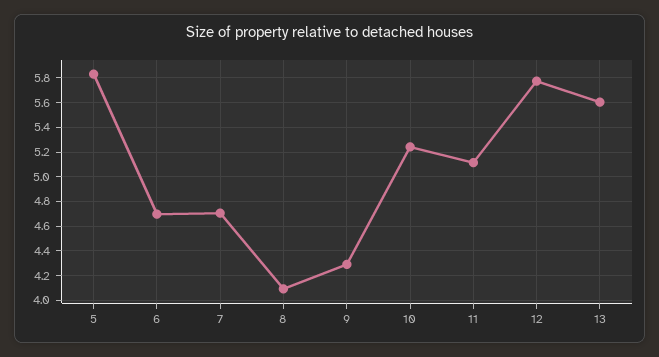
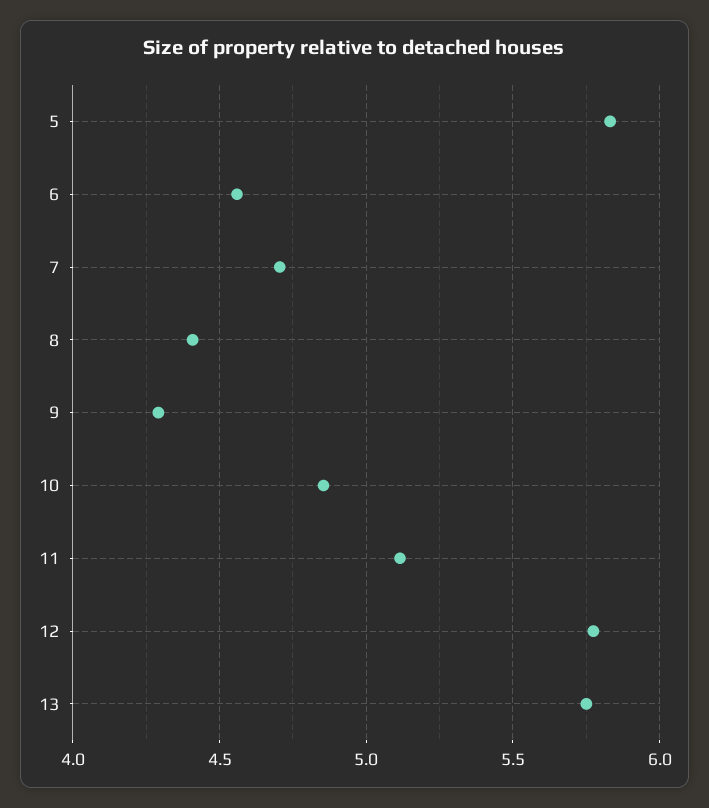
  {
    "5": 5.85,
-   "6": 4.7,
+   "6": 4.55,
    "7": 4.7,
-   "8": 4.1,
+   "8": 4.4,
    "9": 4.3,
-   "10": 5.25,
+   "10": 4.85,
    "11": 5.1,
    "12": 5.75,
-   "13": 5.6
+   "13": 5.75
  }

